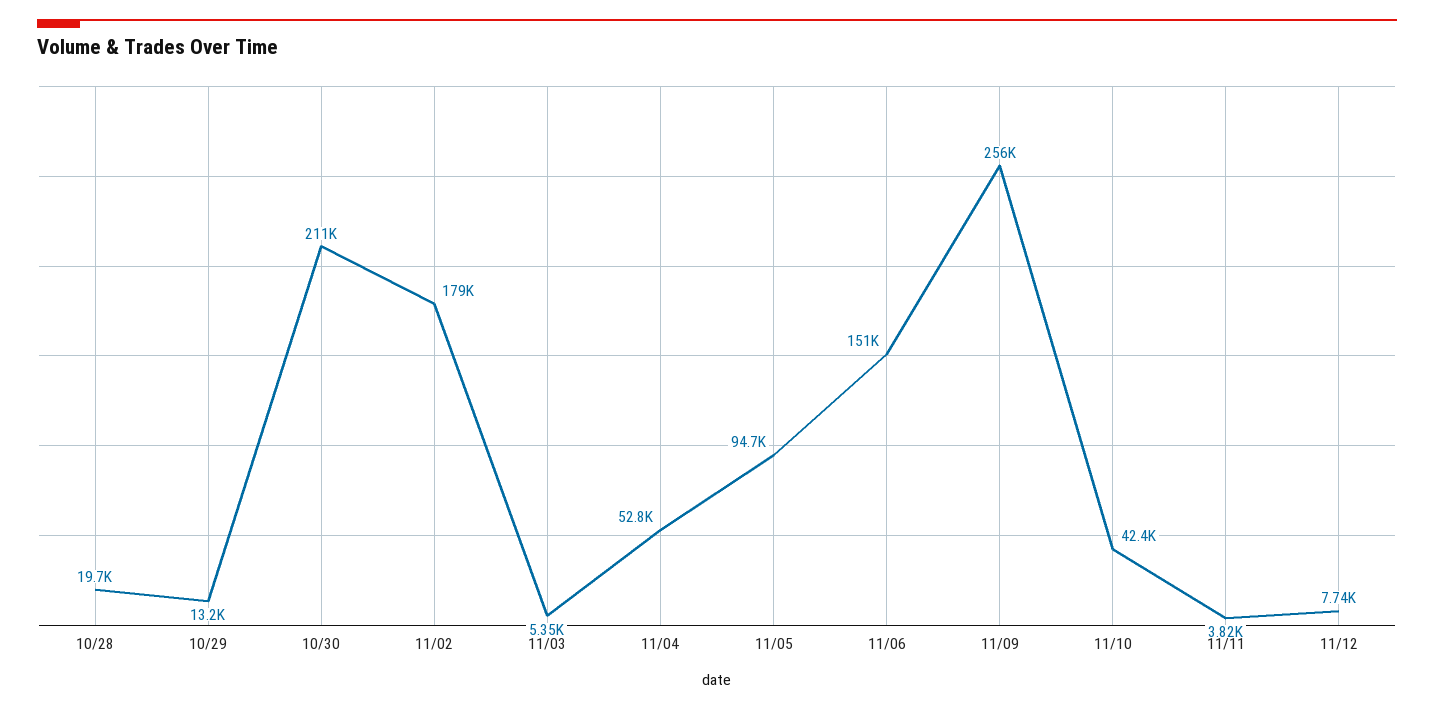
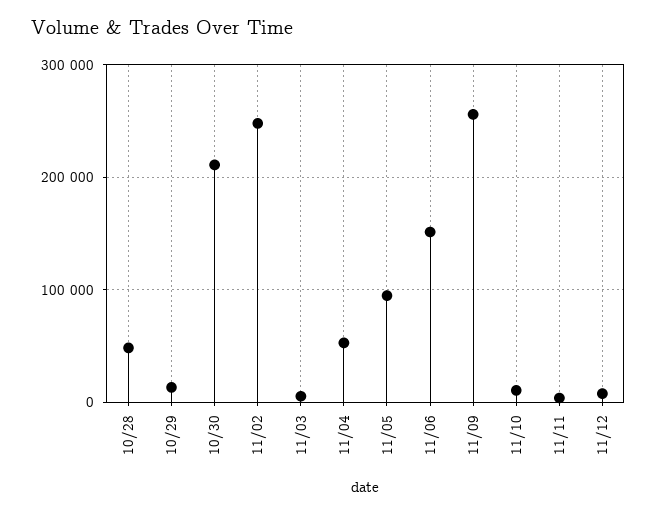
  {
-   "10/28": 19700,
+   "10/28": 50000,
    "10/29": 13200,
    "10/30": 211000,
-   "11/02": 179000,
+   "11/02": 250000,
    "11/03": 5350,
    "11/04": 52800,
    "11/05": 94700,
    "11/06": 151000,
    "11/09": 256000,
-   "11/10": 42400,
+   "11/10": 10000,
    "11/11": 3820,
    "11/12": 7740
  }

